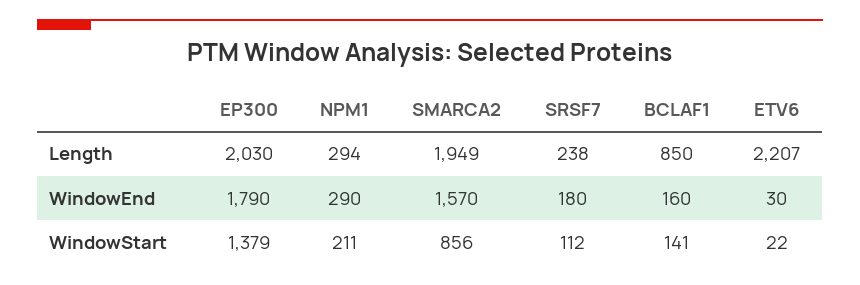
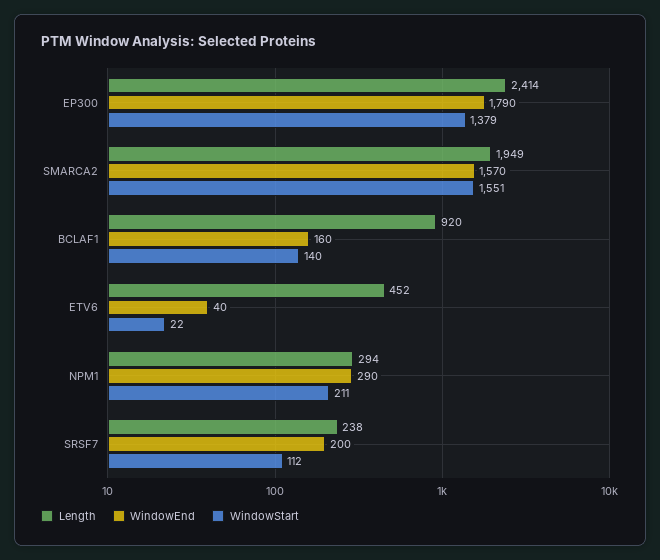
  {
    "Length": {
-     "EP300": 2030,
+     "EP300": 2414,
      "NPM1": 294,
      "SMARCA2": 1949,
      "SRSF7": 238,
-     "BCLAF1": 850,
+     "BCLAF1": 920,
-     "ETV6": 2207
+     "ETV6": 452
    },
    "WindowEnd": {
      "EP300": 1790,
      "NPM1": 290,
      "SMARCA2": 1570,
-     "SRSF7": 180,
+     "SRSF7": 200,
      "BCLAF1": 160,
-     "ETV6": 30
+     "ETV6": 40
    },
    "WindowStart": {
      "EP300": 1379,
      "NPM1": 211,
-     "SMARCA2": 856,
+     "SMARCA2": 1551,
      "SRSF7": 112,
-     "BCLAF1": 141,
+     "BCLAF1": 140,
      "ETV6": 22
    }
  }

